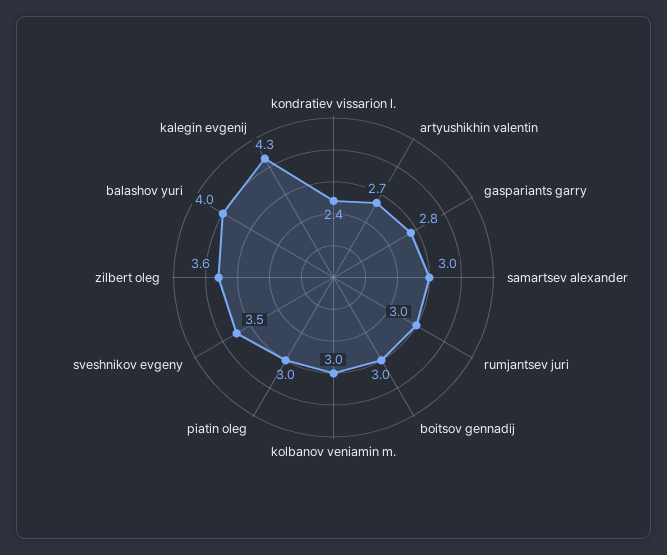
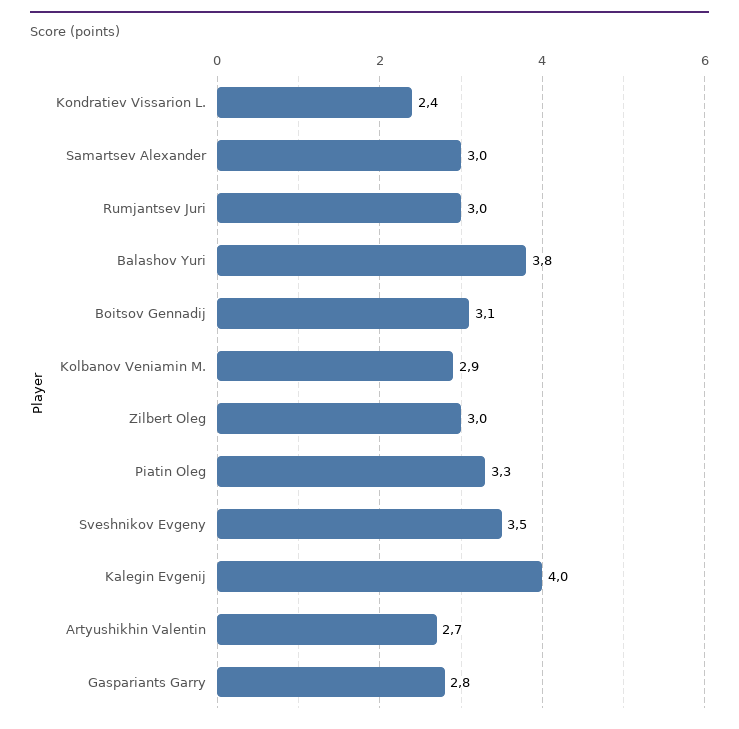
  {
    "kondratiev vissarion l.": 2.4,
    "artyushikhin valentin": 2.7,
    "gaspariants garry": 2.8,
    "samartsev alexander": 3,
    "rumjantsev juri": 3,
-   "boitsov gennadij": 3,
+   "boitsov gennadij": 3.1,
-   "kolbanov veniamin m.": 3,
+   "kolbanov veniamin m.": 2.9,
-   "piatin oleg": 3,
+   "piatin oleg": 3.3,
    "sveshnikov evgeny": 3.5,
-   "zilbert oleg": 3.6,
+   "zilbert oleg": 3,
-   "balashov yuri": 4,
+   "balashov yuri": 3.8,
-   "kalegin evgenij": 4.3
+   "kalegin evgenij": 4
  }

